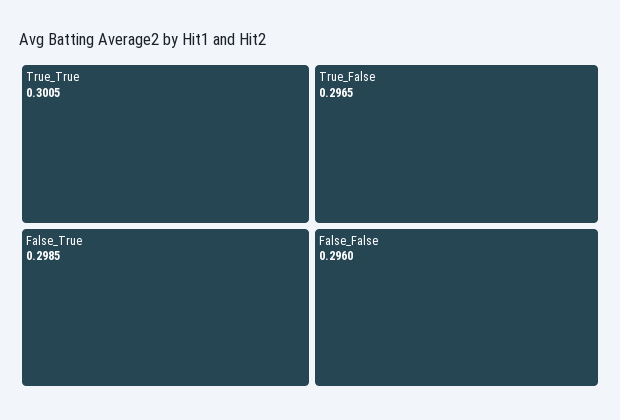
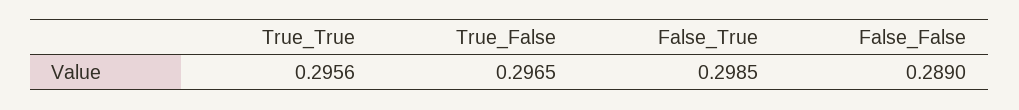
  {
-   "True_True": 0.3005,
+   "True_True": 0.2956,
    "False_True": 0.2985,
    "True_False": 0.2965,
-   "False_False": 0.296
+   "False_False": 0.289
  }

